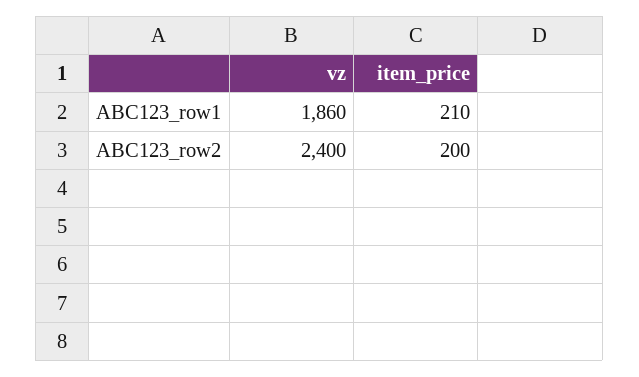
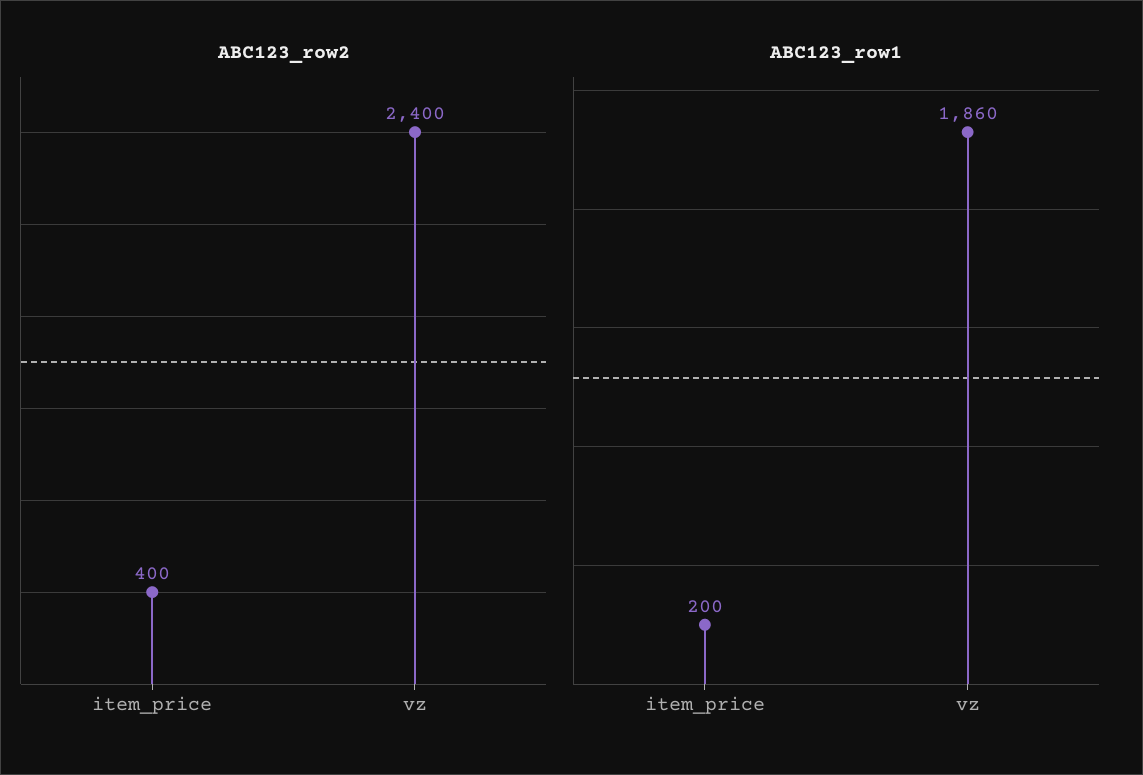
  {
    "ABC123_row1": {
      "vz": 1860,
-     "item_price": 210
+     "item_price": 200
    },
    "ABC123_row2": {
      "vz": 2400,
-     "item_price": 200
+     "item_price": 400
    }
  }

